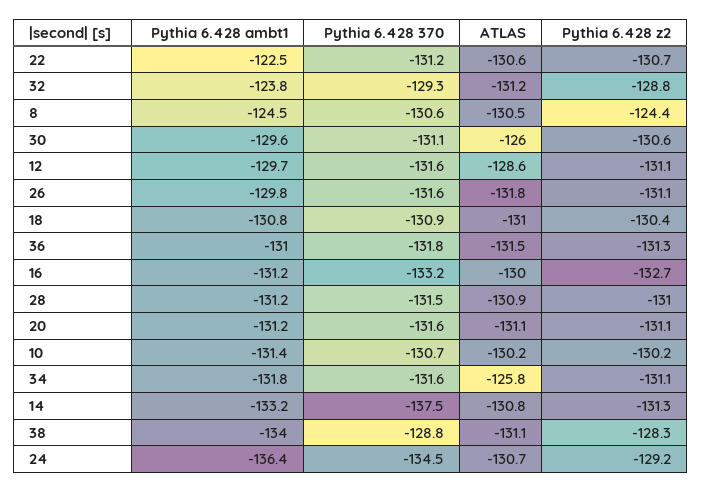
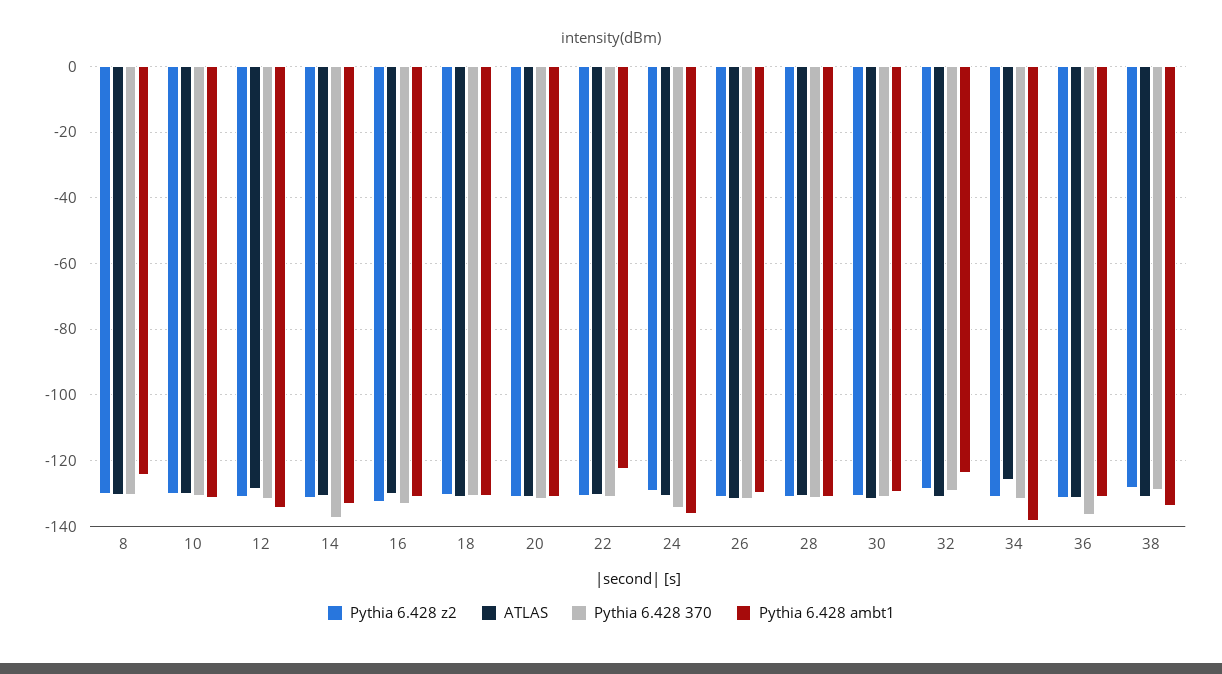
  {
    "Pythia 6.428 ambt1": {
      "22": -122.5,
      "32": -123.8,
      "8": -124.5,
      "30": -129.6,
-     "12": -129.7,
+     "12": -134,
      "26": -129.8,
      "18": -130.8,
      "36": -131,
      "16": -131.2,
      "28": -131.2,
      "20": -131.2,
      "10": -131.4,
-     "34": -131.8,
+     "34": -138,
      "14": -133.2,
      "38": -134,
      "24": -136.4
    },
    "Pythia 6.428 370": {
      "22": -131.2,
      "32": -129.3,
      "8": -130.6,
      "30": -131.1,
      "12": -131.6,
      "26": -131.6,
      "18": -130.9,
-     "36": -131.8,
+     "36": -136,
      "16": -133.2,
      "28": -131.5,
      "20": -131.6,
      "10": -130.7,
      "34": -131.6,
      "14": -137.5,
      "38": -128.8,
      "24": -134.5
    },
    "ATLAS": {
      "22": -130.6,
      "32": -131.2,
      "8": -130.5,
-     "30": -126,
+     "30": -132,
      "12": -128.6,
      "26": -131.8,
      "18": -131,
      "36": -131.5,
      "16": -130,
      "28": -130.9,
      "20": -131.1,
      "10": -130.2,
      "34": -125.8,
      "14": -130.8,
      "38": -131.1,
      "24": -130.7
    },
    "Pythia 6.428 z2": {
      "22": -130.7,
      "32": -128.8,
-     "8": -124.4,
+     "8": -130,
      "30": -130.6,
      "12": -131.1,
      "26": -131.1,
      "18": -130.4,
      "36": -131.3,
      "16": -132.7,
      "28": -131,
      "20": -131.1,
      "10": -130.2,
      "34": -131.1,
      "14": -131.3,
      "38": -128.3,
      "24": -129.2
    }
  }

